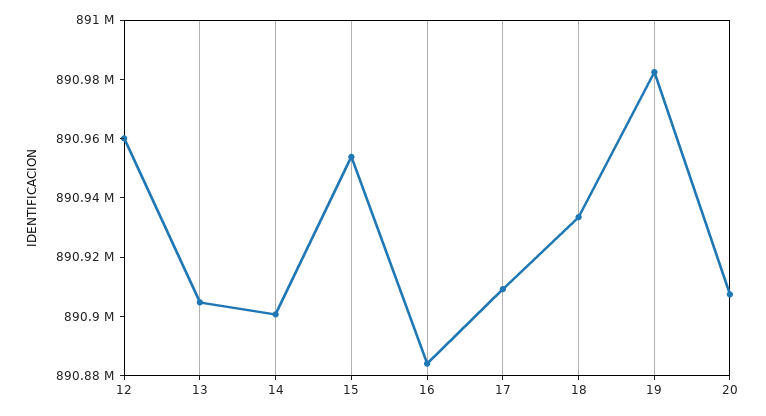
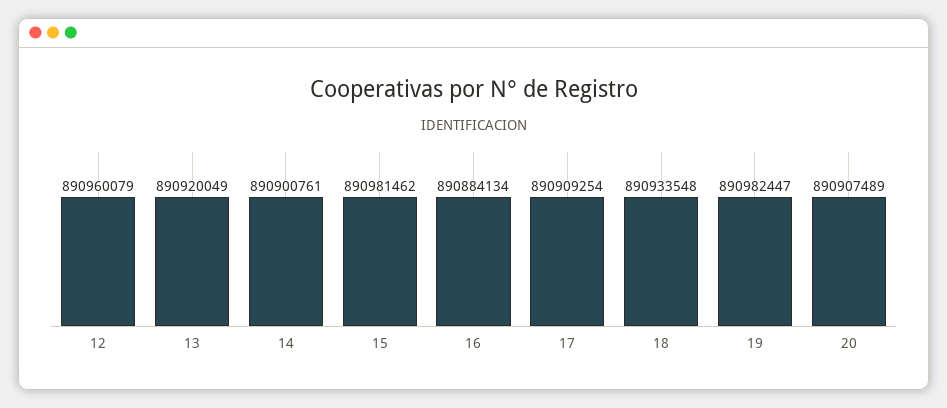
  {
    "12": 890960079,
-   "13": 890905000,
+   "13": 890920049,
    "14": 890900761,
-   "15": 890955000,
+   "15": 890981462,
    "16": 890884134,
    "17": 890909254,
    "18": 890933548,
    "19": 890982447,
    "20": 890907489
  }

